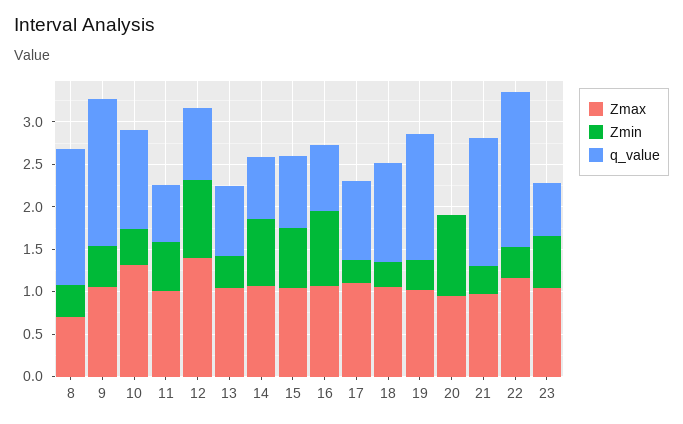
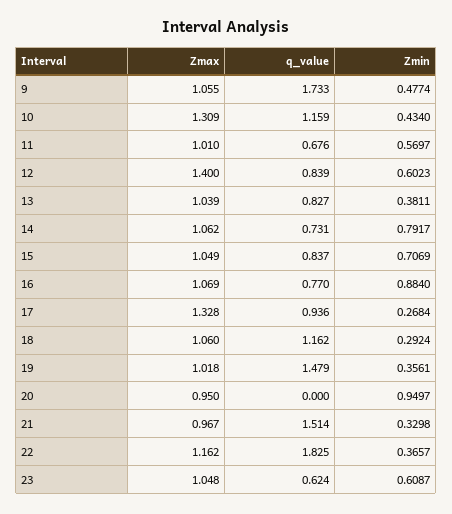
  {
    "Zmax": {
-     "8": 0.7,
      "9": 1.055,
      "10": 1.309,
      "11": 1.01,
      "12": 1.4,
      "13": 1.039,
      "14": 1.062,
      "15": 1.049,
      "16": 1.069,
-     "17": 1.1,
+     "17": 1.328,
      "18": 1.06,
      "19": 1.018,
      "20": 0.95,
      "21": 0.967,
      "22": 1.162,
      "23": 1.048
    },
    "Zmin": {
-     "8": 0.4,
      "9": 0.4774,
      "10": 0.434,
      "11": 0.5697,
-     "12": 0.9,
+     "12": 0.6023,
      "13": 0.3811,
      "14": 0.7917,
      "15": 0.7069,
      "16": 0.884,
      "17": 0.2684,
      "18": 0.2924,
      "19": 0.3561,
      "20": 0.9497,
      "21": 0.3298,
      "22": 0.3657,
      "23": 0.6087
    },
    "q_value": {
-     "8": 1.6,
      "9": 1.733,
      "10": 1.159,
      "11": 0.676,
      "12": 0.839,
      "13": 0.827,
      "14": 0.731,
      "15": 0.837,
      "16": 0.77,
      "17": 0.936,
      "18": 1.162,
      "19": 1.479,
      "20": 0,
      "21": 1.514,
      "22": 1.825,
      "23": 0.624
    }
  }

